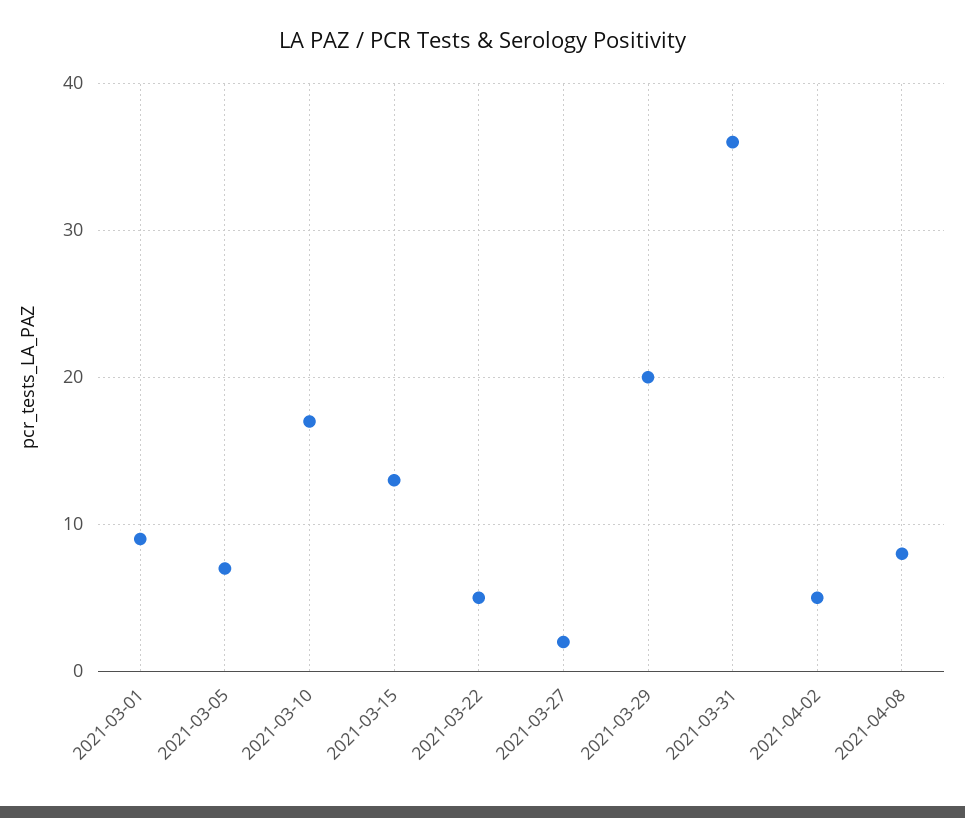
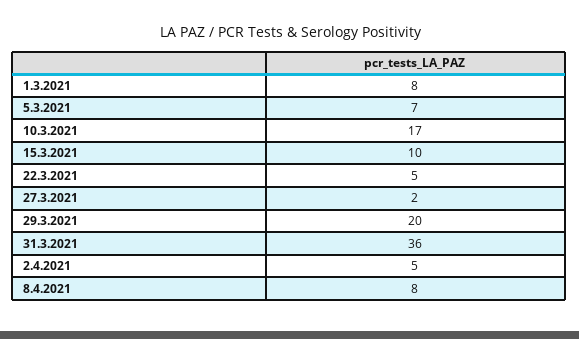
  {
-   "2021-03-01": 9,
+   "2021-03-01": 8,
    "2021-03-05": 7,
    "2021-03-10": 17,
-   "2021-03-15": 13,
+   "2021-03-15": 10,
    "2021-03-22": 5,
    "2021-03-27": 2,
    "2021-03-29": 20,
    "2021-03-31": 36,
    "2021-04-02": 5,
    "2021-04-08": 8
  }

